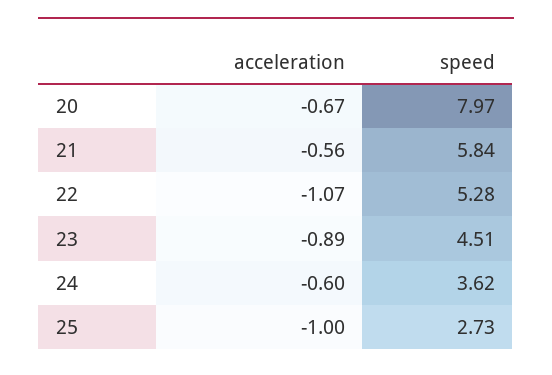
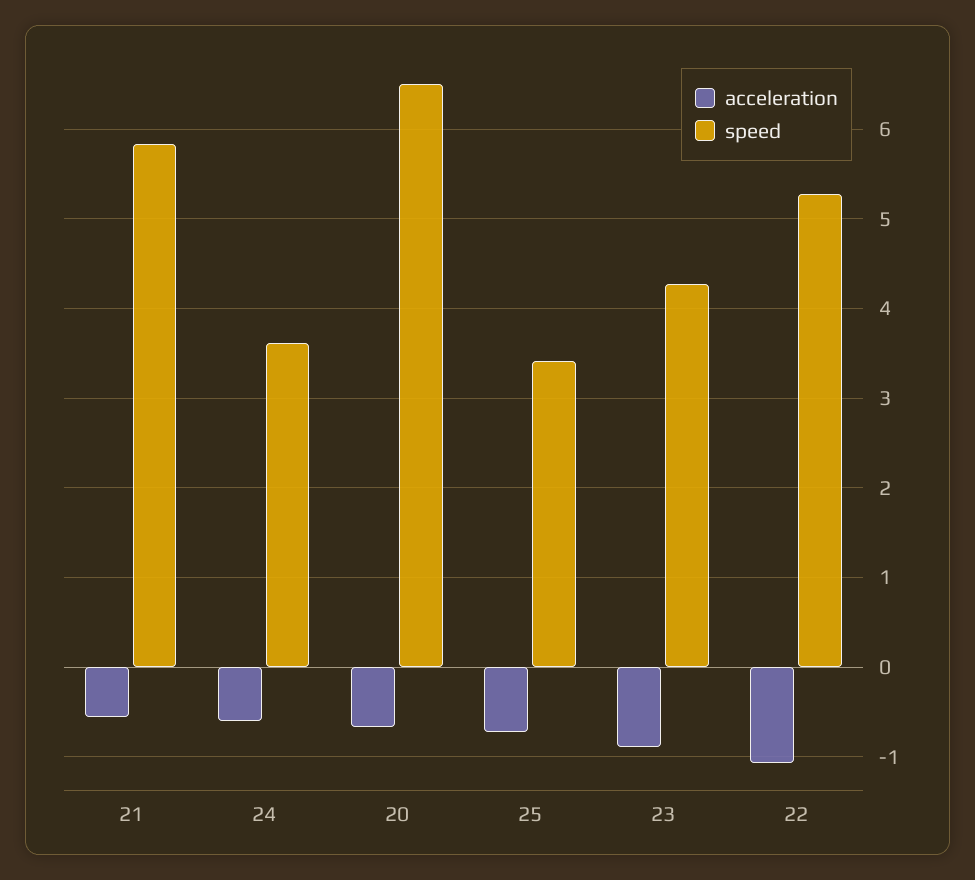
  {
    "acceleration": {
      "20": -0.67,
      "21": -0.56,
      "22": -1.07,
      "23": -0.89,
      "24": -0.6,
-     "25": -1
+     "25": -0.7
    },
    "speed": {
-     "20": 7.97,
+     "20": 6.5,
      "21": 5.84,
      "22": 5.28,
-     "23": 4.51,
+     "23": 4.3,
      "24": 3.62,
-     "25": 2.73
+     "25": 3.4
    }
  }

